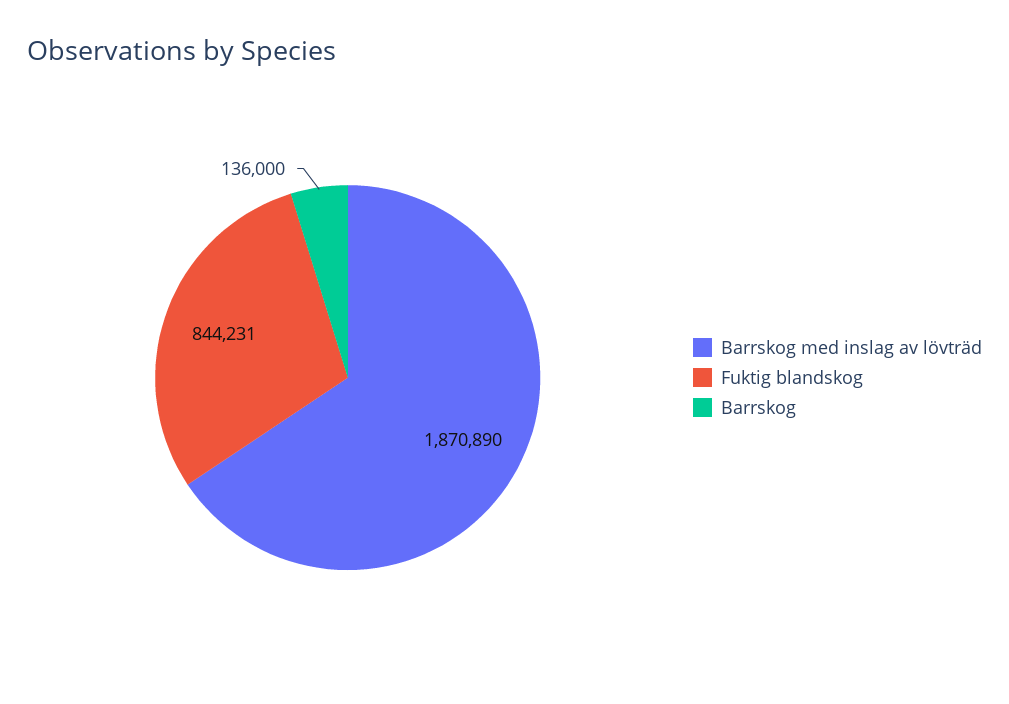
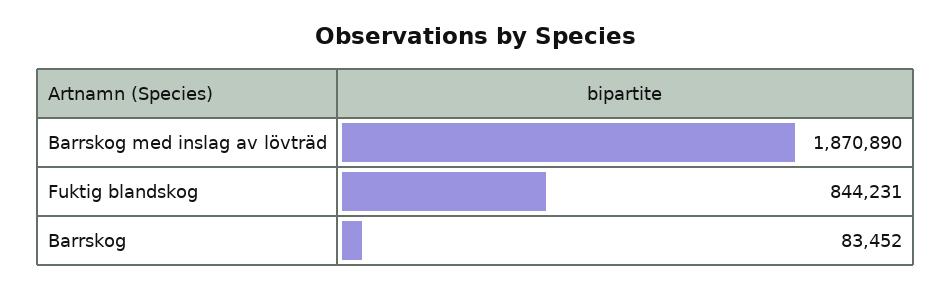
  {
    "Barrskog med inslag av lövträd": 1870890,
    "Fuktig blandskog": 844231,
-   "Barrskog": 136000
+   "Barrskog": 83452
  }

